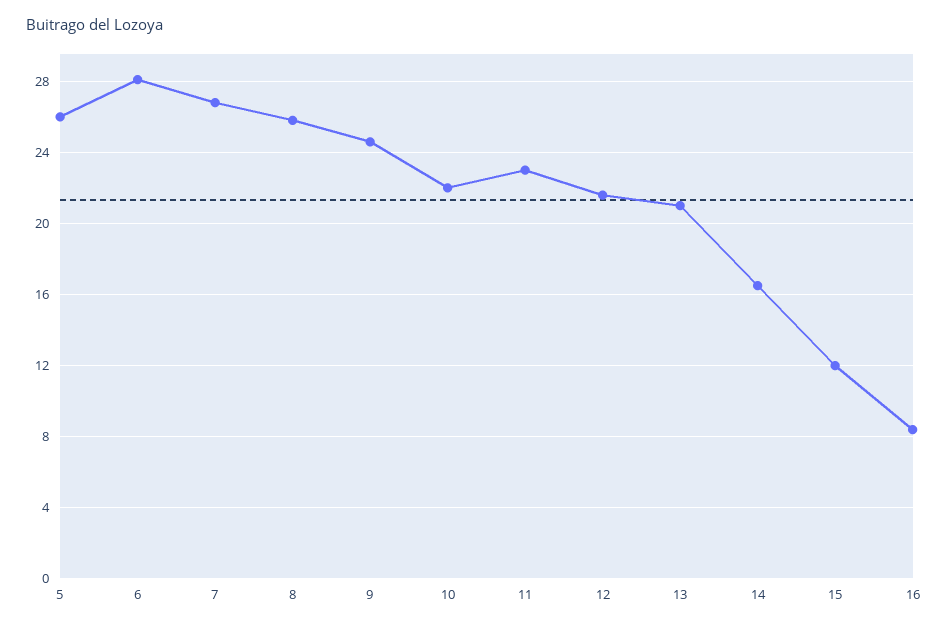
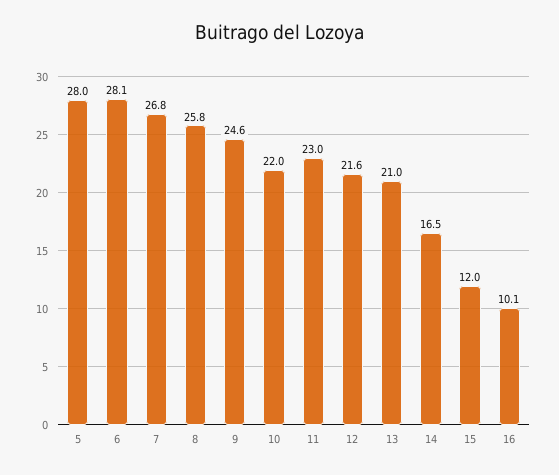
  {
-   "5": 26,
+   "5": 28,
    "6": 28.1,
    "7": 26.8,
    "8": 25.8,
    "9": 24.6,
    "10": 22,
    "11": 23,
    "12": 21.6,
    "13": 21,
    "14": 16.5,
    "15": 12,
-   "16": 8.5
+   "16": 10.1
  }

